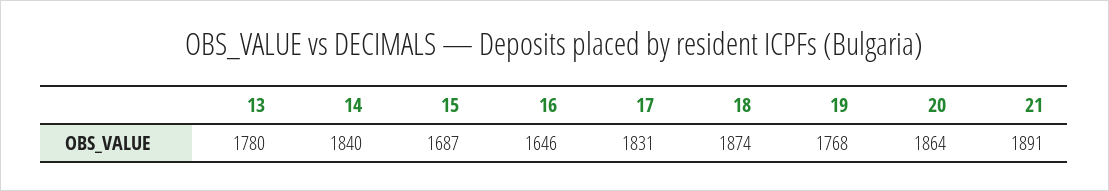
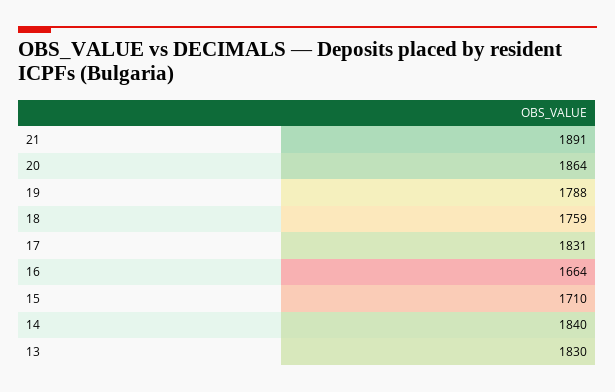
  {
-   "13": 1780,
+   "13": 1830,
    "14": 1840,
-   "15": 1687,
+   "15": 1710,
-   "16": 1646,
+   "16": 1664,
    "17": 1831,
-   "18": 1874,
+   "18": 1759,
-   "19": 1768,
+   "19": 1788,
    "20": 1864,
    "21": 1891
  }

